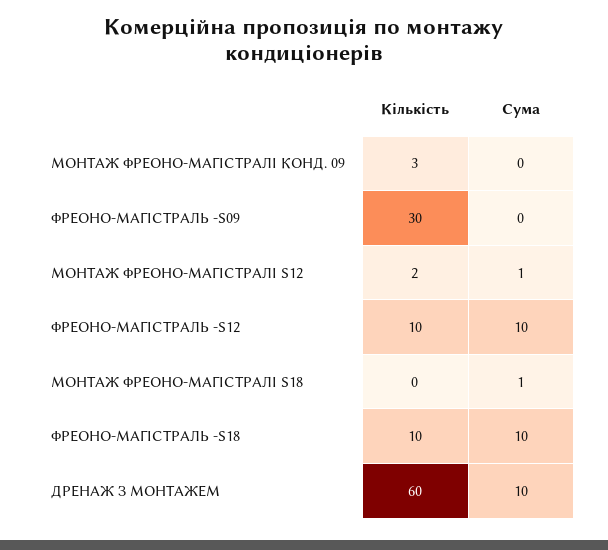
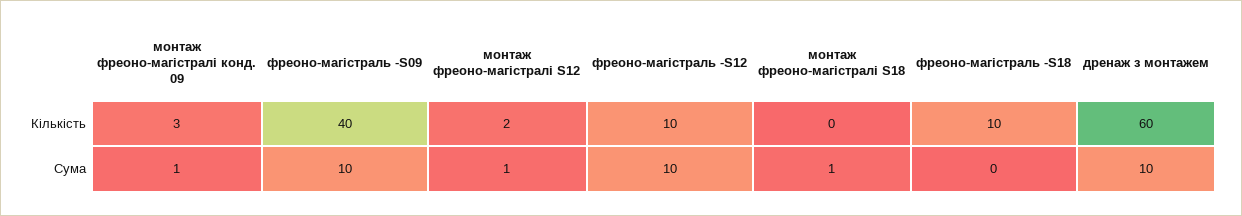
  {
    "Кількість": {
      "МОНТАЖ ФРЕОНО-МАГІСТРАЛІ КОНД. 09": 3,
-     "ФРЕОНО-МАГІСТРАЛЬ -S09": 30,
+     "ФРЕОНО-МАГІСТРАЛЬ -S09": 40,
      "МОНТАЖ ФРЕОНО-МАГІСТРАЛІ S12": 2,
      "ФРЕОНО-МАГІСТРАЛЬ -S12": 10,
      "МОНТАЖ ФРЕОНО-МАГІСТРАЛІ S18": 0,
      "ФРЕОНО-МАГІСТРАЛЬ -S18": 10,
      "ДРЕНАЖ З МОНТАЖЕМ": 60
    },
    "Сума": {
-     "МОНТАЖ ФРЕОНО-МАГІСТРАЛІ КОНД. 09": 0,
+     "МОНТАЖ ФРЕОНО-МАГІСТРАЛІ КОНД. 09": 1,
-     "ФРЕОНО-МАГІСТРАЛЬ -S09": 0,
+     "ФРЕОНО-МАГІСТРАЛЬ -S09": 10,
      "МОНТАЖ ФРЕОНО-МАГІСТРАЛІ S12": 1,
      "ФРЕОНО-МАГІСТРАЛЬ -S12": 10,
      "МОНТАЖ ФРЕОНО-МАГІСТРАЛІ S18": 1,
-     "ФРЕОНО-МАГІСТРАЛЬ -S18": 10,
+     "ФРЕОНО-МАГІСТРАЛЬ -S18": 0,
      "ДРЕНАЖ З МОНТАЖЕМ": 10
    }
  }

